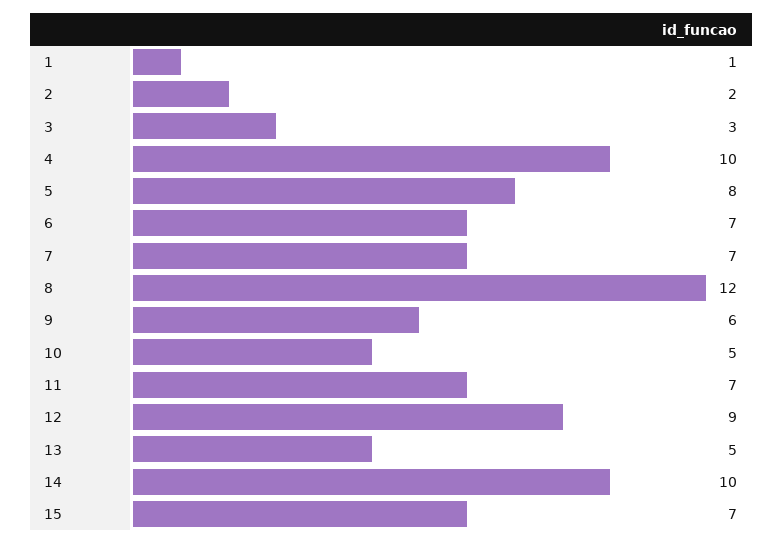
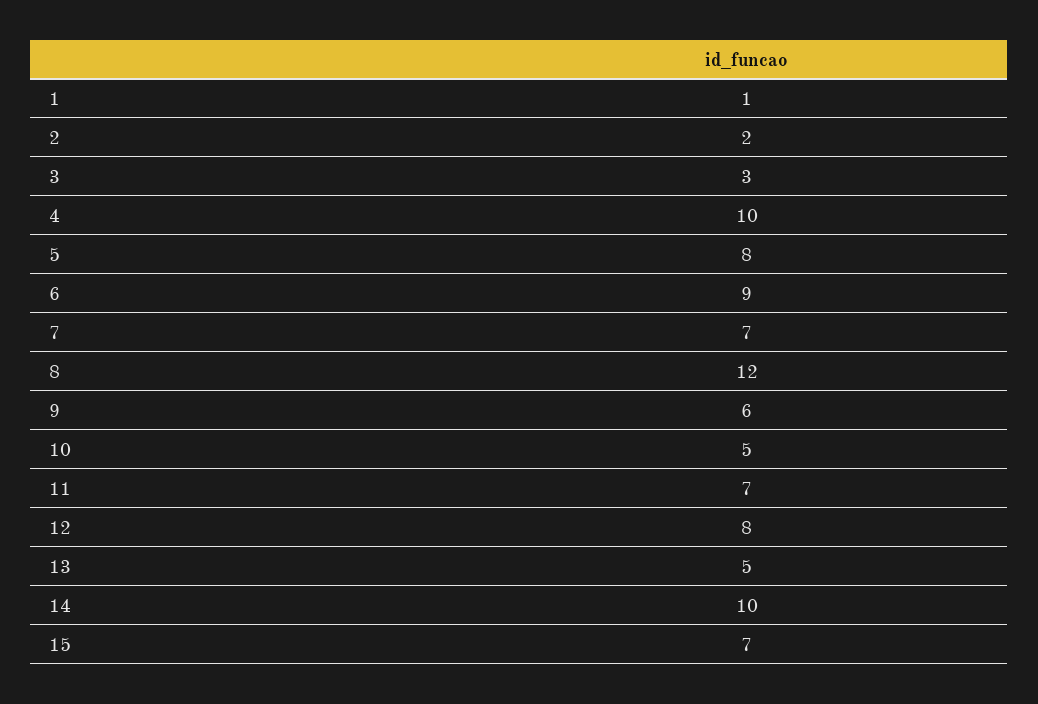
  {
    "1": 1,
    "2": 2,
    "3": 3,
    "4": 10,
    "5": 8,
-   "6": 7,
+   "6": 9,
    "7": 7,
    "8": 12,
    "9": 6,
    "10": 5,
    "11": 7,
-   "12": 9,
+   "12": 8,
    "13": 5,
    "14": 10,
    "15": 7
  }

